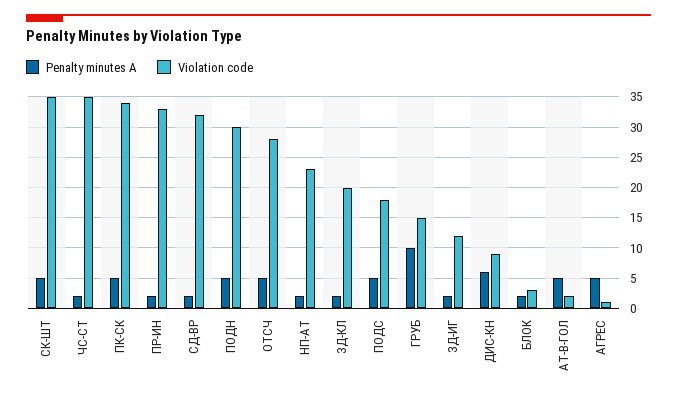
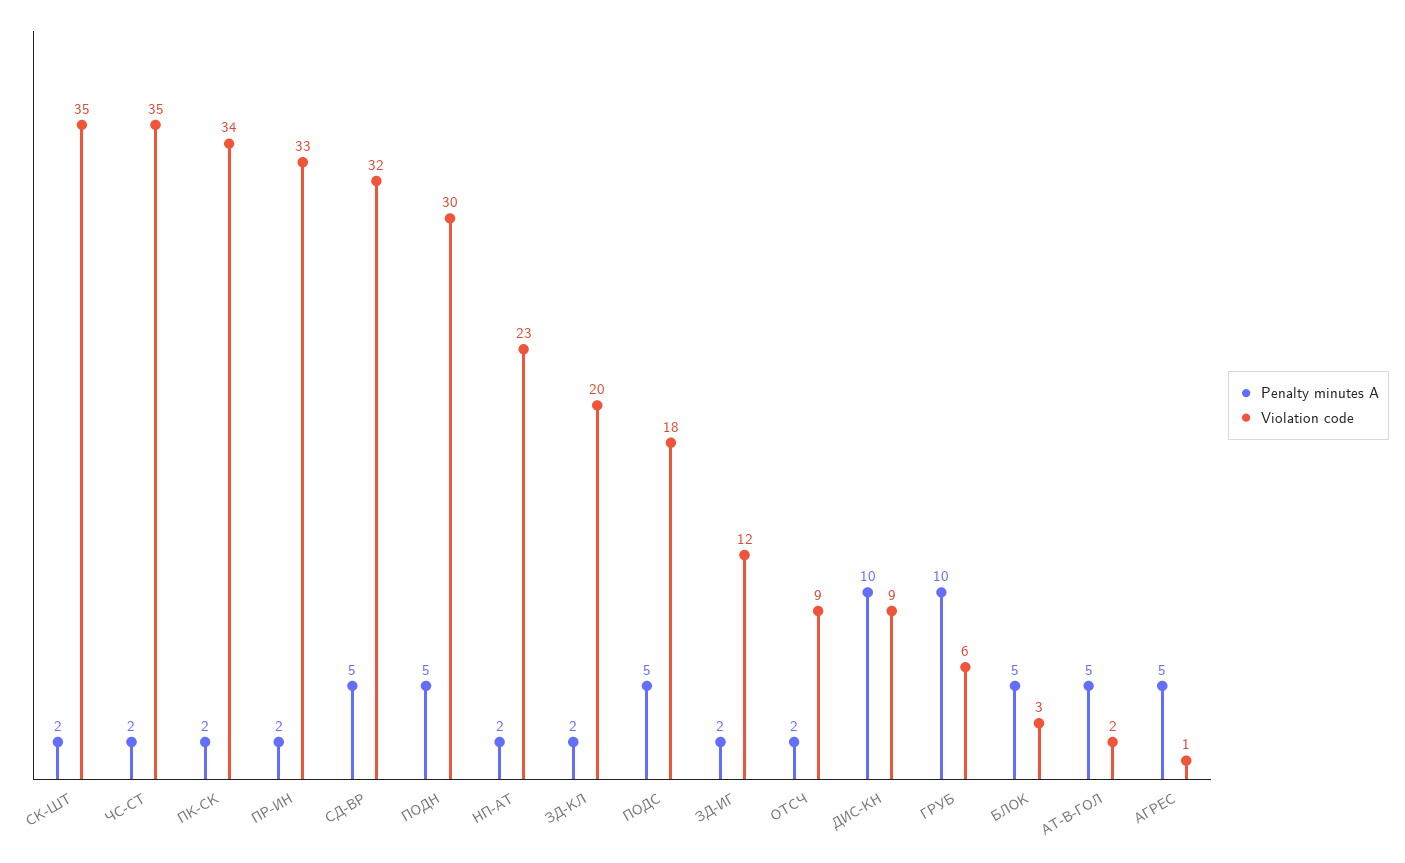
  {
    "Penalty minutes A": {
-     "СК-ШТ": 5,
+     "СК-ШТ": 2,
      "ЧС-СТ": 2,
-     "ПК-СК": 5,
+     "ПК-СК": 2,
      "ПР-ИН": 2,
-     "СД-ВР": 2,
+     "СД-ВР": 5,
      "ПОДН": 5,
-     "ОТСЧ": 5,
+     "ОТСЧ": 2,
      "НП-АТ": 2,
      "ЗД-КЛ": 2,
      "ПОДС": 5,
      "ГРУБ": 10,
      "ЗД-ИГ": 2,
-     "ДИС-КН": 6,
+     "ДИС-КН": 10,
-     "БЛОК": 2,
+     "БЛОК": 5,
      "АТ-В-ГОЛ": 5,
      "АГРЕС": 5
    },
    "Violation code": {
      "СК-ШТ": 35,
      "ЧС-СТ": 35,
      "ПК-СК": 34,
      "ПР-ИН": 33,
      "СД-ВР": 32,
      "ПОДН": 30,
-     "ОТСЧ": 28,
+     "ОТСЧ": 9,
      "НП-АТ": 23,
      "ЗД-КЛ": 20,
      "ПОДС": 18,
-     "ГРУБ": 15,
+     "ГРУБ": 6,
      "ЗД-ИГ": 12,
      "ДИС-КН": 9,
      "БЛОК": 3,
      "АТ-В-ГОЛ": 2,
      "АГРЕС": 1
    }
  }

